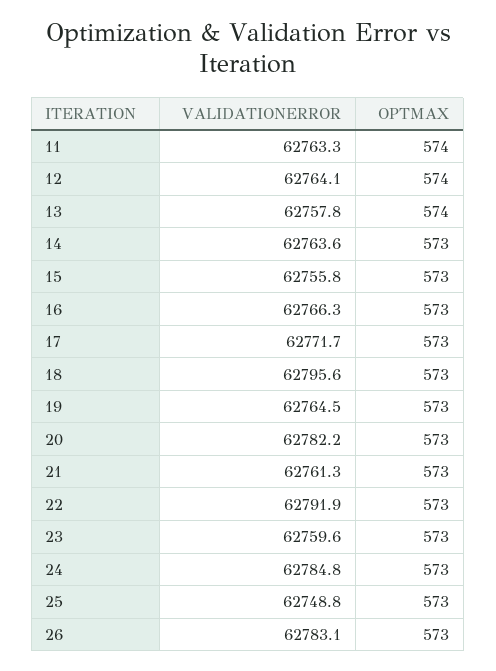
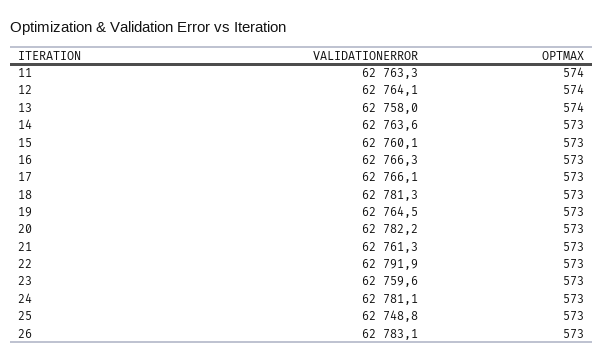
  {
    "VALIDATIONERROR": {
      "11": 62763.3,
      "12": 62764.1,
-     "13": 62757.8,
+     "13": 62758,
      "14": 62763.6,
-     "15": 62755.8,
+     "15": 62760.1,
      "16": 62766.3,
-     "17": 62771.7,
+     "17": 62766.1,
-     "18": 62795.6,
+     "18": 62781.3,
      "19": 62764.5,
      "20": 62782.2,
      "21": 62761.3,
      "22": 62791.9,
      "23": 62759.6,
-     "24": 62784.8,
+     "24": 62781.1,
      "25": 62748.8,
      "26": 62783.1
    },
    "OPTMAX": {
      "11": 574,
      "12": 574,
      "13": 574,
      "14": 573,
      "15": 573,
      "16": 573,
      "17": 573,
      "18": 573,
      "19": 573,
      "20": 573,
      "21": 573,
      "22": 573,
      "23": 573,
      "24": 573,
      "25": 573,
      "26": 573
    }
  }

